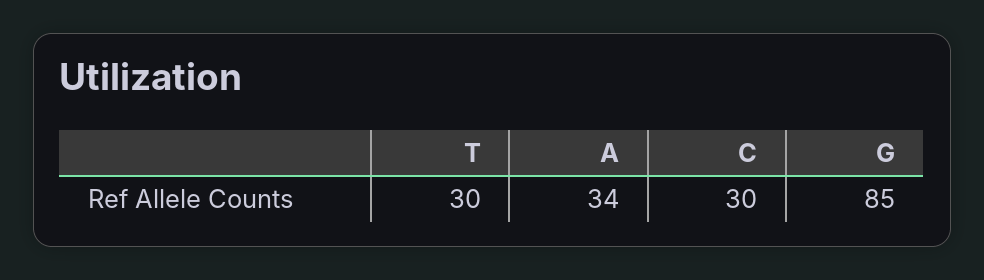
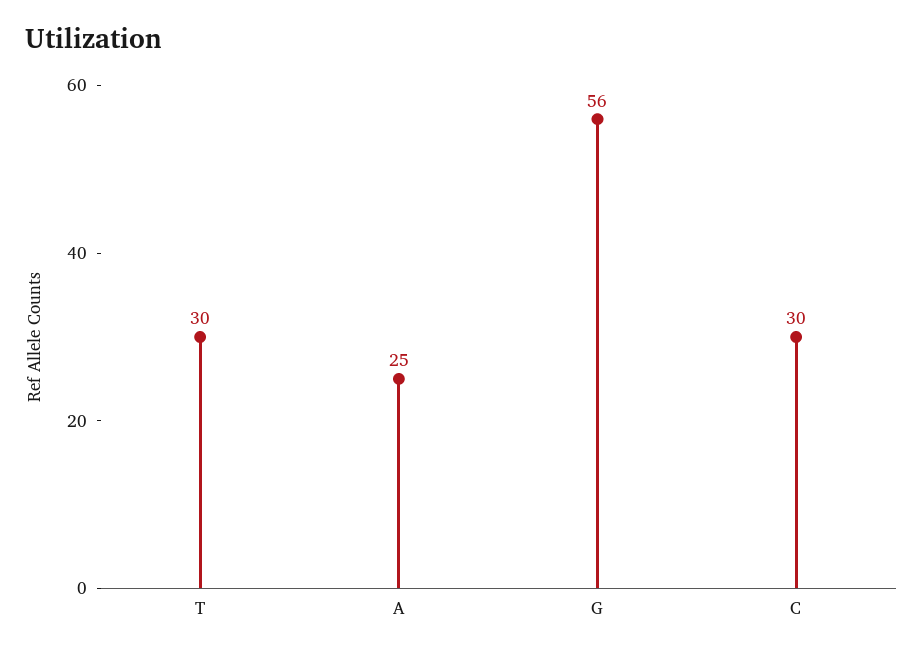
  {
    "T": 30,
-   "A": 34,
+   "A": 25,
    "C": 30,
-   "G": 85
+   "G": 56
  }

